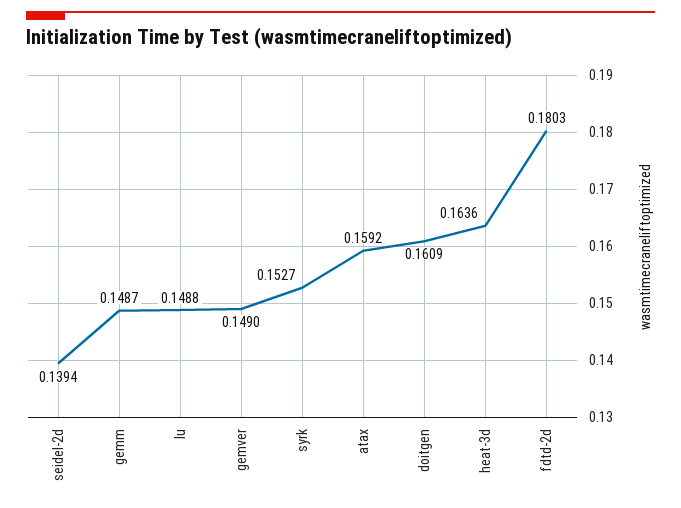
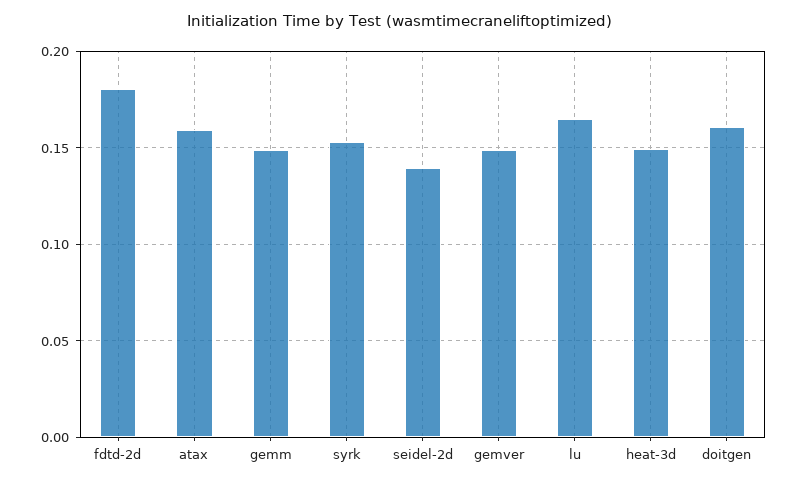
  {
    "seidel-2d": 0.1394,
    "gemm": 0.1487,
-   "lu": 0.1488,
+   "lu": 0.165,
    "gemver": 0.149,
    "syrk": 0.1527,
    "atax": 0.1592,
    "doitgen": 0.1609,
-   "heat-3d": 0.1636,
+   "heat-3d": 0.15,
    "fdtd-2d": 0.1803
  }

